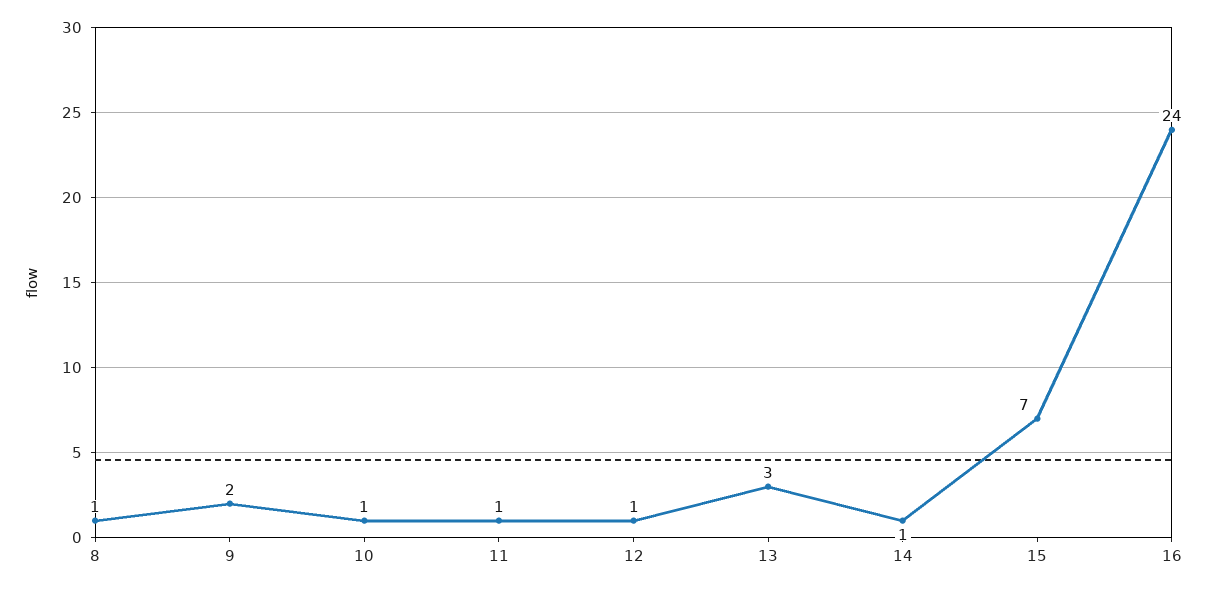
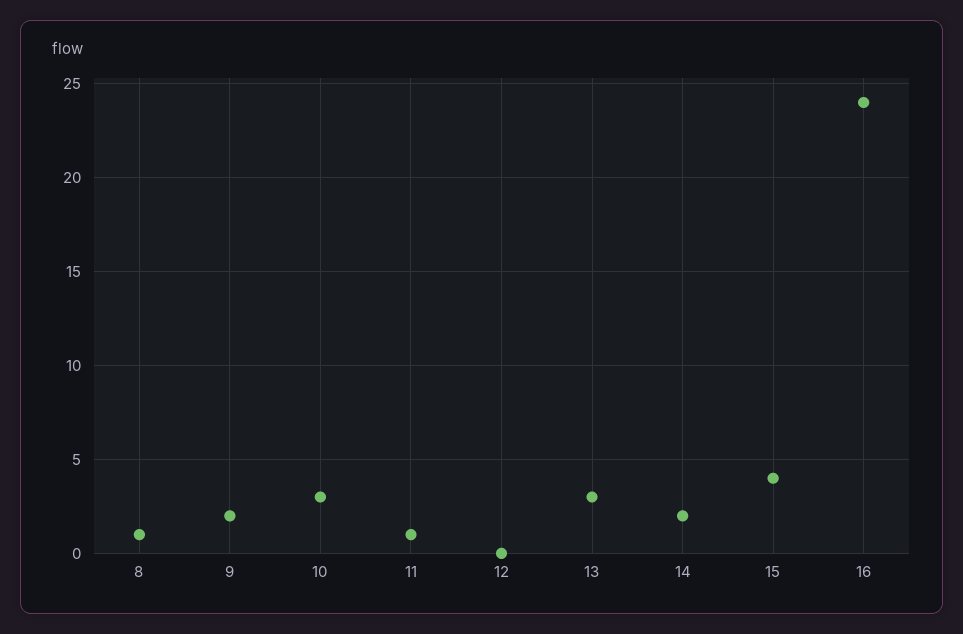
  {
    "8": 1,
    "9": 2,
-   "10": 1,
+   "10": 3,
    "11": 1,
-   "12": 1,
+   "12": 0,
    "13": 3,
-   "14": 1,
+   "14": 2,
-   "15": 7,
+   "15": 4,
    "16": 24
  }

